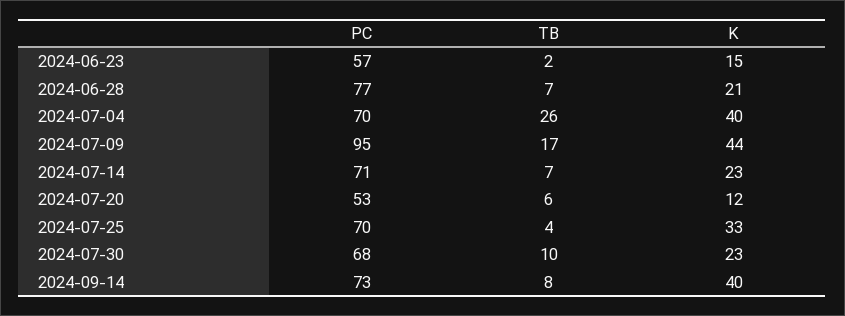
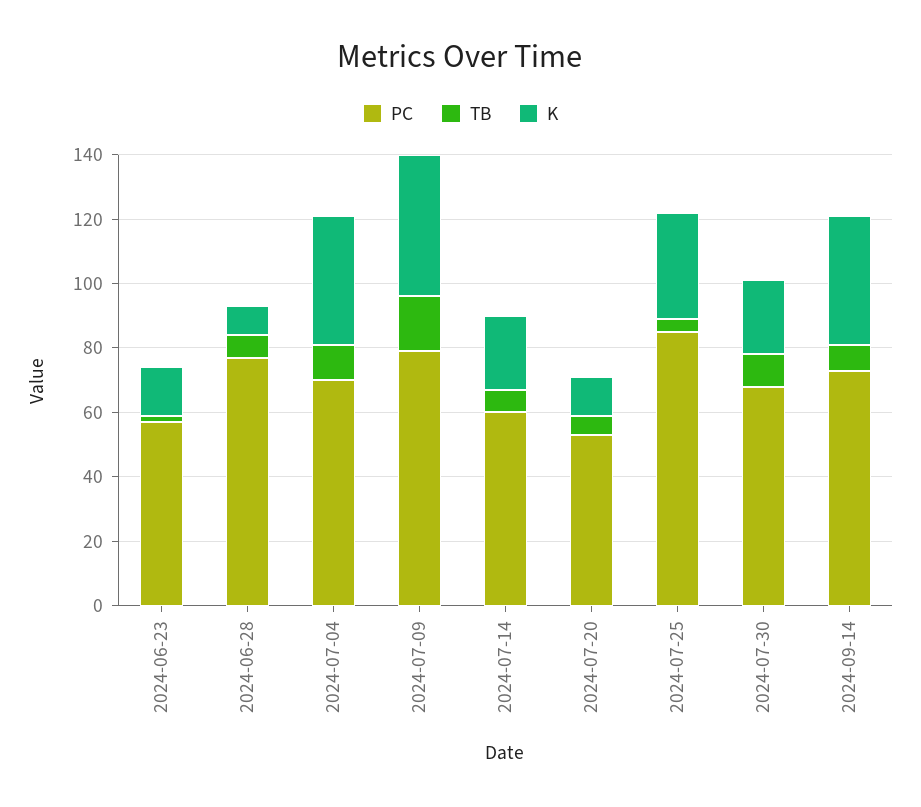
  {
    "PC": {
      "2024-06-23": 57,
      "2024-06-28": 77,
      "2024-07-04": 70,
-     "2024-07-09": 95,
+     "2024-07-09": 80,
-     "2024-07-14": 71,
+     "2024-07-14": 60,
      "2024-07-20": 53,
-     "2024-07-25": 70,
+     "2024-07-25": 85,
      "2024-07-30": 68,
      "2024-09-14": 73
    },
    "TB": {
      "2024-06-23": 2,
      "2024-06-28": 7,
-     "2024-07-04": 26,
+     "2024-07-04": 10,
      "2024-07-09": 17,
      "2024-07-14": 7,
      "2024-07-20": 6,
      "2024-07-25": 4,
      "2024-07-30": 10,
      "2024-09-14": 8
    },
    "K": {
      "2024-06-23": 15,
-     "2024-06-28": 21,
+     "2024-06-28": 10,
      "2024-07-04": 40,
      "2024-07-09": 44,
      "2024-07-14": 23,
      "2024-07-20": 12,
      "2024-07-25": 33,
      "2024-07-30": 23,
      "2024-09-14": 40
    }
  }

